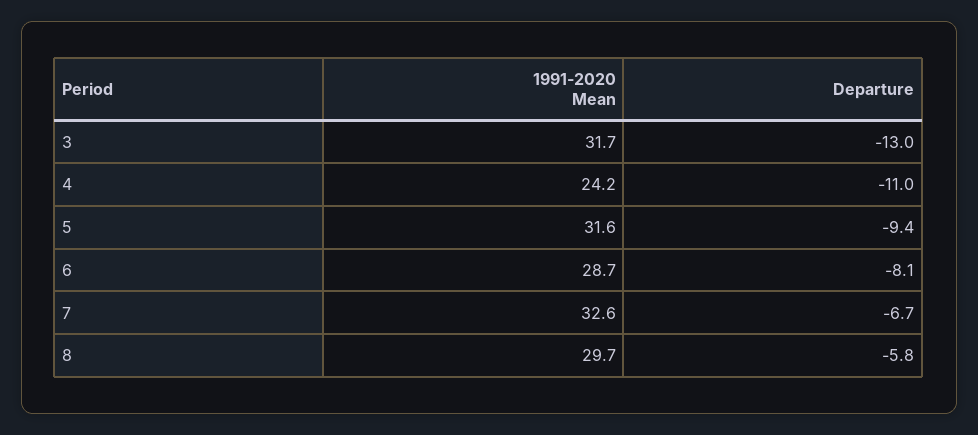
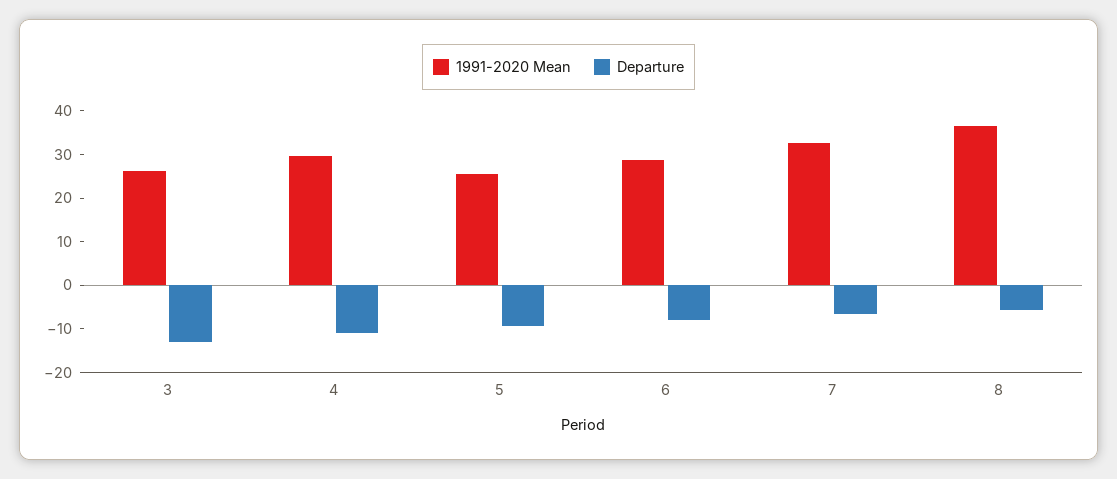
  {
    "1991-2020 Mean": {
-     "3": 31.7,
+     "3": 26,
-     "4": 24.2,
+     "4": 30,
-     "5": 31.6,
+     "5": 26,
      "6": 28.7,
      "7": 32.6,
-     "8": 29.7
+     "8": 36
    },
    "Departure": {
      "3": -13,
      "4": -11,
      "5": -9.4,
      "6": -8.1,
      "7": -6.7,
      "8": -5.8
    }
  }

